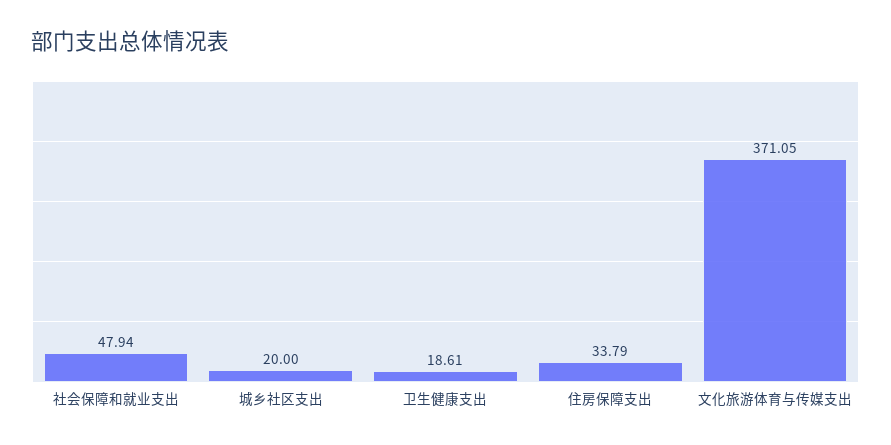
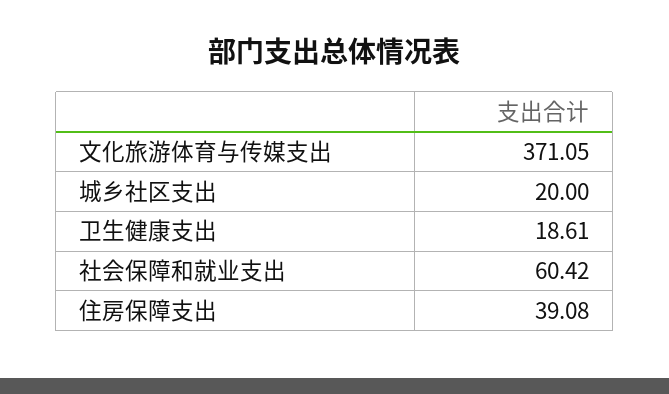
  {
-   "社会保障和就业支出": 47.94,
+   "社会保障和就业支出": 60.42,
    "城乡社区支出": 20,
    "卫生健康支出": 18.61,
-   "住房保障支出": 33.79,
+   "住房保障支出": 39.08,
    "文化旅游体育与传媒支出": 371.05
  }

